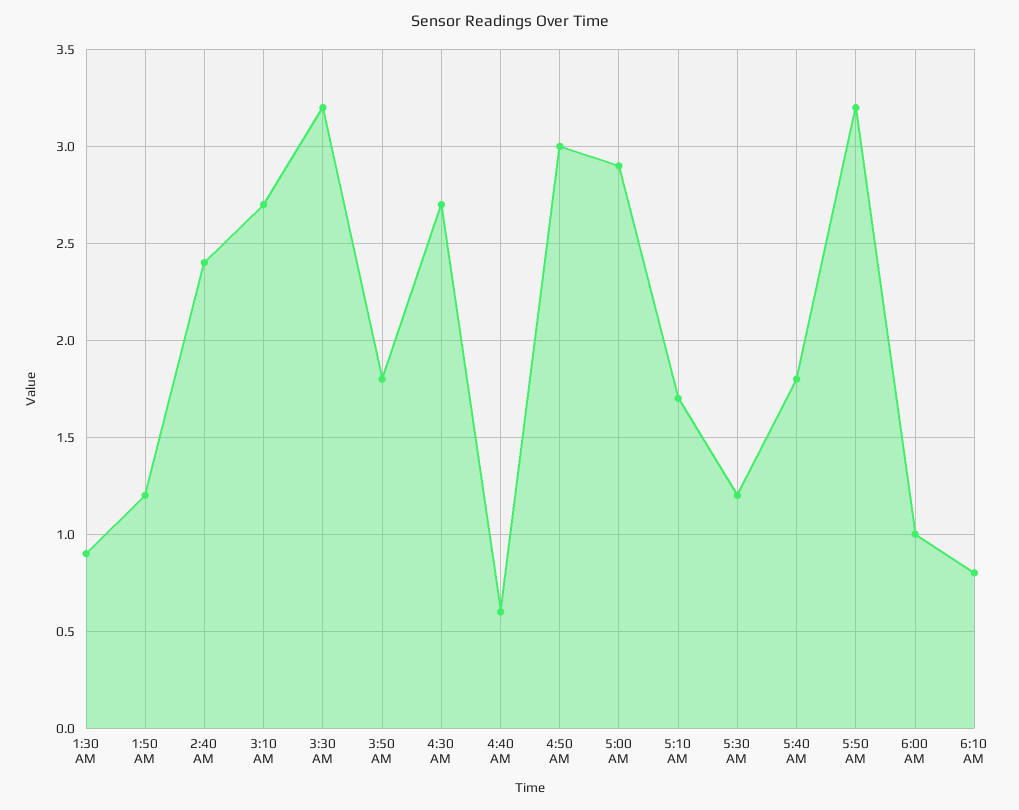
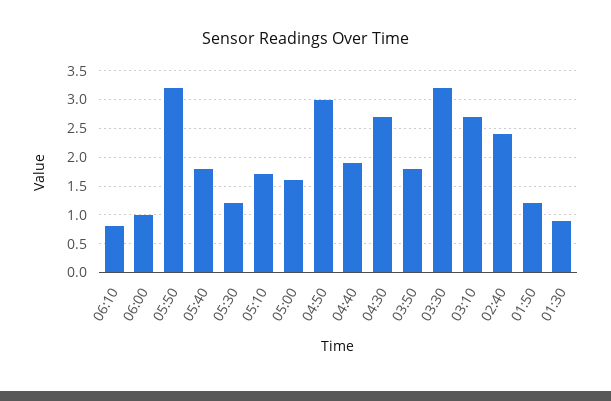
  {
    "1:30 AM": 0.9,
    "1:50 AM": 1.2,
    "2:40 AM": 2.4,
    "3:10 AM": 2.7,
    "3:30 AM": 3.2,
    "3:50 AM": 1.8,
    "4:30 AM": 2.7,
-   "4:40 AM": 0.6,
+   "4:40 AM": 2,
    "4:50 AM": 3,
-   "5:00 AM": 2.9,
+   "5:00 AM": 1.5,
    "5:10 AM": 1.7,
    "5:30 AM": 1.2,
    "5:40 AM": 1.8,
    "5:50 AM": 3.2,
    "6:00 AM": 1,
    "6:10 AM": 0.8
  }

